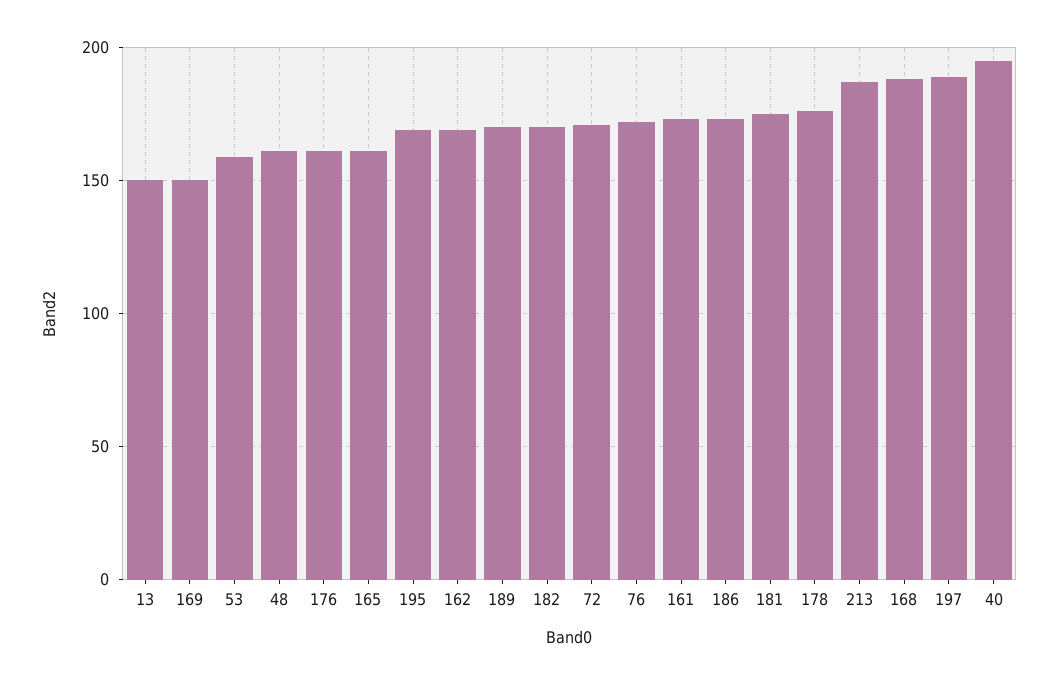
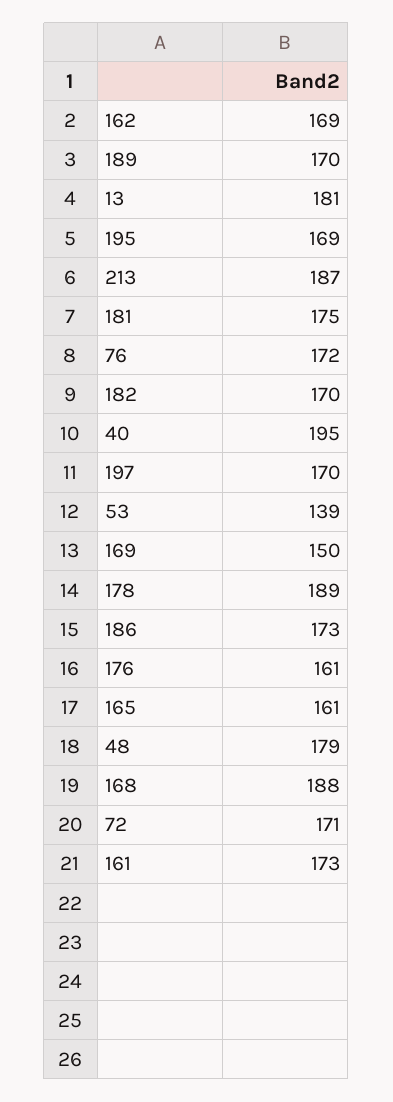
  {
-   "13": 150,
+   "13": 181,
    "169": 150,
-   "53": 160,
+   "53": 139,
-   "48": 160,
+   "48": 179,
    "176": 161,
    "165": 161,
    "195": 169,
    "162": 169,
    "189": 170,
    "182": 170,
    "72": 171,
    "76": 172,
    "161": 173,
    "186": 173,
    "181": 175,
-   "178": 175,
+   "178": 189,
    "213": 187,
    "168": 188,
-   "197": 190,
+   "197": 170,
    "40": 195
  }

